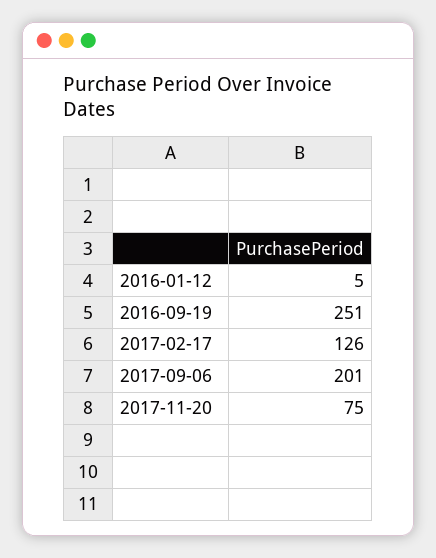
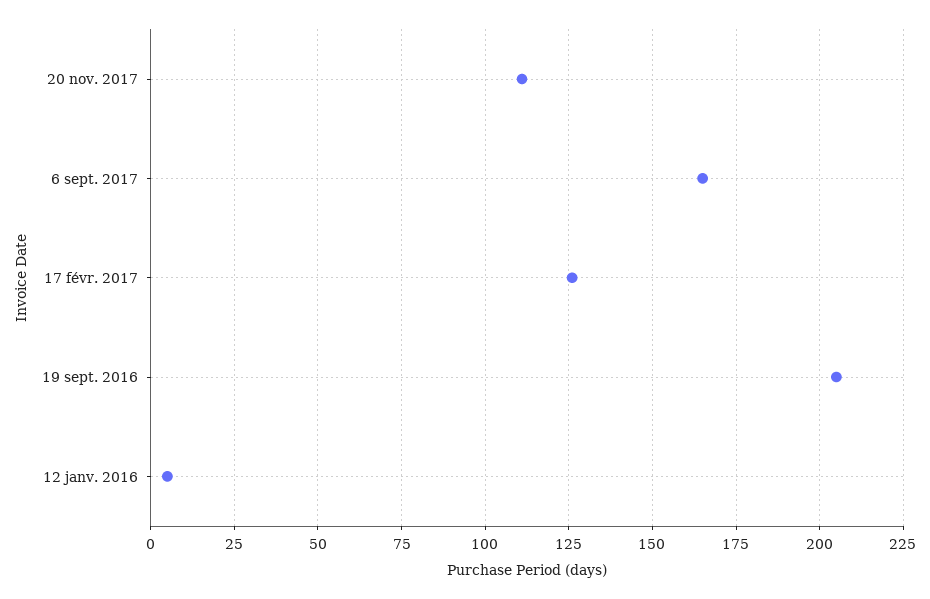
  {
    "2016-01-12": 5,
-   "2016-09-19": 251,
+   "2016-09-19": 205,
    "2017-02-17": 126,
-   "2017-09-06": 201,
+   "2017-09-06": 165,
-   "2017-11-20": 75
+   "2017-11-20": 110
  }

